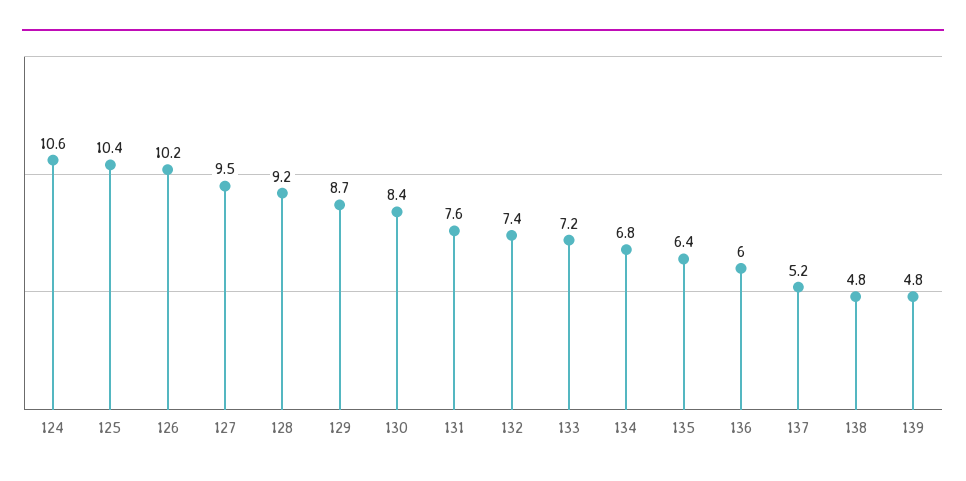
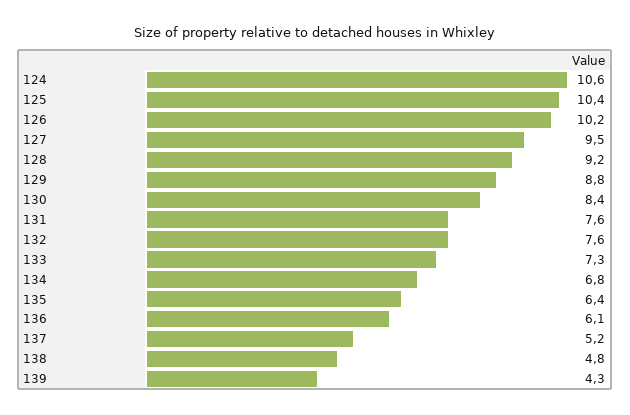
  {
    "124": 10.6,
    "125": 10.4,
    "126": 10.2,
    "127": 9.5,
    "128": 9.2,
-   "129": 8.7,
+   "129": 8.8,
    "130": 8.4,
    "131": 7.6,
-   "132": 7.4,
+   "132": 7.6,
-   "133": 7.2,
+   "133": 7.3,
    "134": 6.8,
    "135": 6.4,
-   "136": 6,
+   "136": 6.1,
    "137": 5.2,
    "138": 4.8,
-   "139": 4.8
+   "139": 4.3
  }

